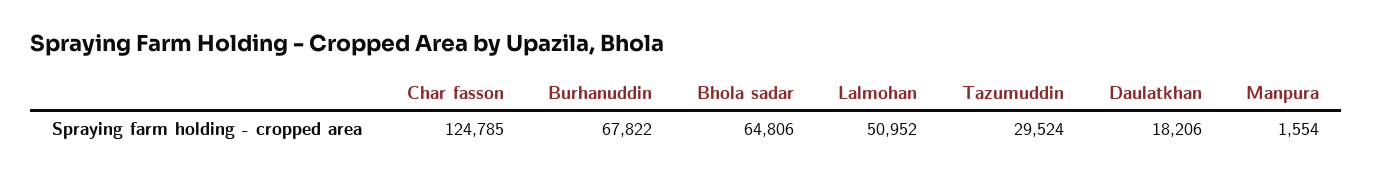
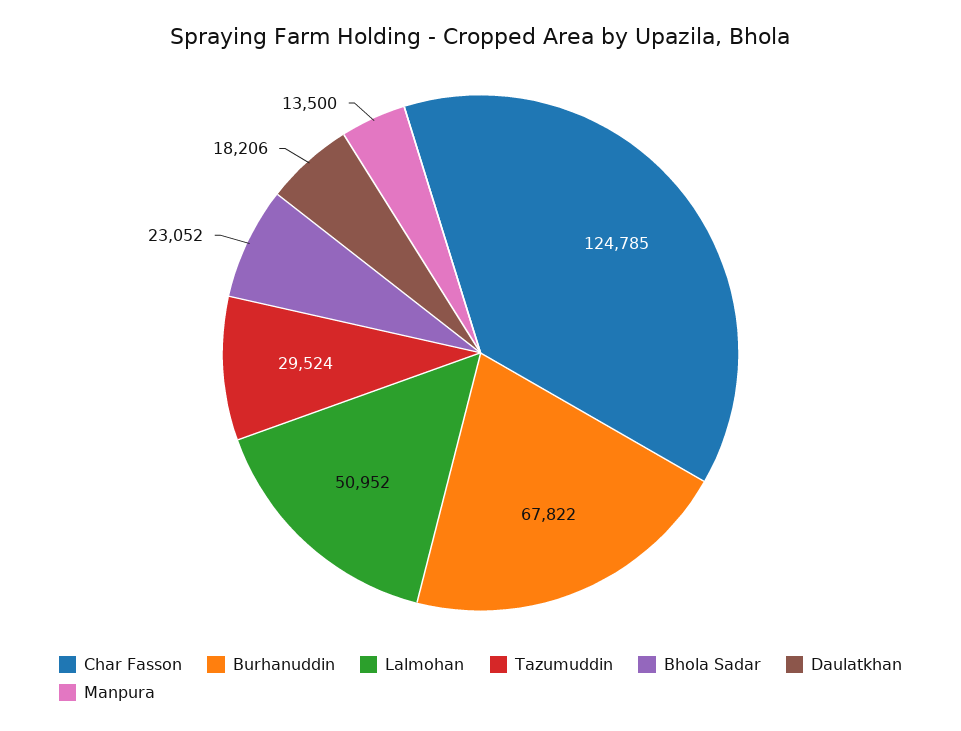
  {
    "Char fasson": 124785,
    "Burhanuddin": 67822,
-   "Bhola sadar": 64806,
+   "Bhola sadar": 23052,
    "Lalmohan": 50952,
    "Tazumuddin": 29524,
    "Daulatkhan": 18206,
-   "Manpura": 1554
+   "Manpura": 13500
  }

